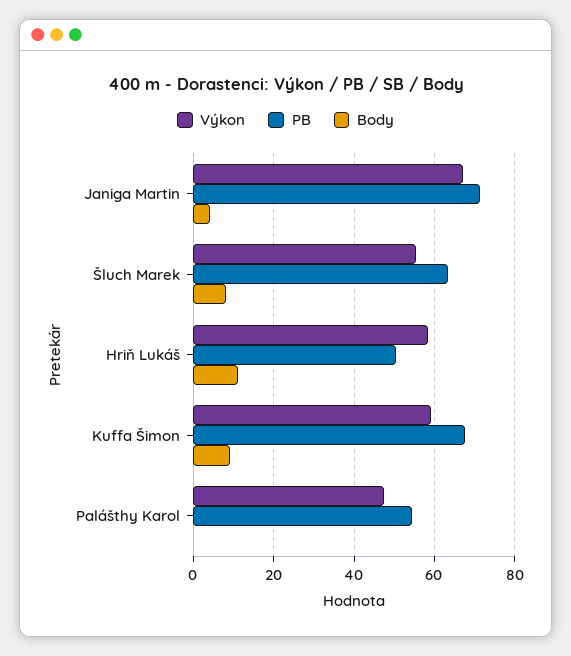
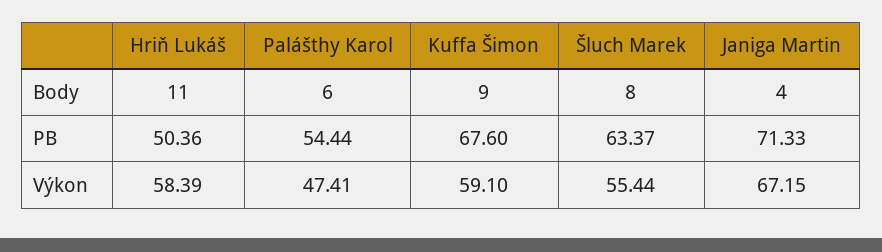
  {
    "Výkon": {
      "Janiga Martin": 67.15,
      "Šluch Marek": 55.44,
      "Hriň Lukáš": 58.39,
      "Kuffa Šimon": 59.1,
      "Palášthy Karol": 47.41
    },
    "PB": {
      "Janiga Martin": 71.33,
      "Šluch Marek": 63.37,
      "Hriň Lukáš": 50.36,
      "Kuffa Šimon": 67.6,
      "Palášthy Karol": 54.44
    },
    "Body": {
      "Janiga Martin": 4,
      "Šluch Marek": 8,
      "Hriň Lukáš": 11,
      "Kuffa Šimon": 9,
-     "Palášthy Karol": 0
+     "Palášthy Karol": 6
    }
  }

